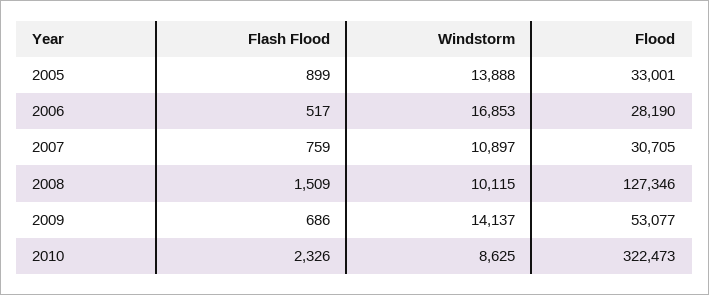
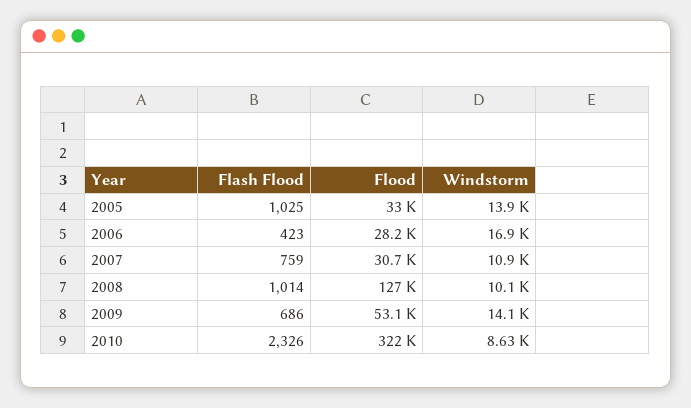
  {
    "Flash Flood": {
-     "2005": 899,
+     "2005": 1025,
-     "2006": 517,
+     "2006": 423,
      "2007": 759,
-     "2008": 1509,
+     "2008": 1014,
      "2009": 686,
      "2010": 2326
    },
    "Windstorm": {
      "2005": 13888,
      "2006": 16853,
      "2007": 10897,
      "2008": 10115,
      "2009": 14137,
      "2010": 8625
    },
    "Flood": {
      "2005": 33001,
      "2006": 28190,
      "2007": 30705,
      "2008": 127346,
      "2009": 53077,
      "2010": 322473
    }
  }

